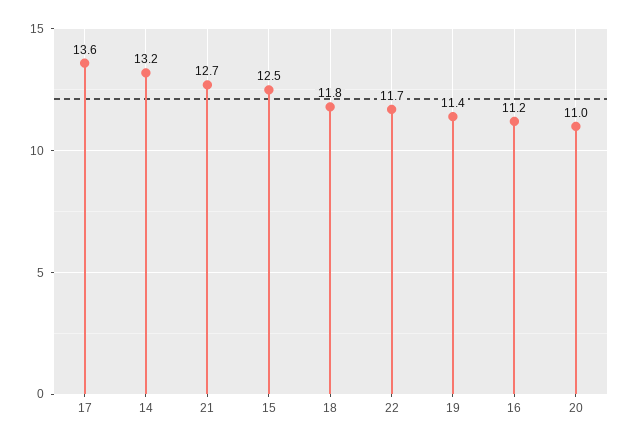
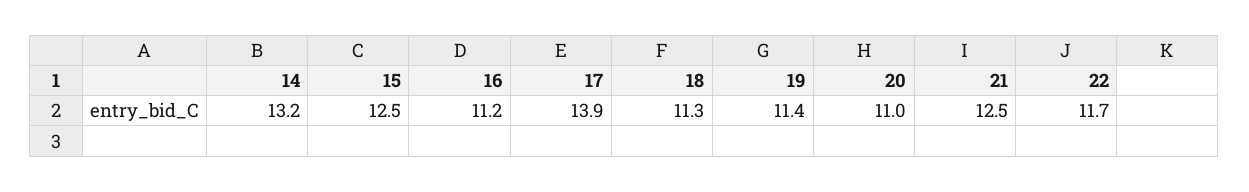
  {
-   "17": 13.6,
+   "17": 13.9,
    "14": 13.2,
-   "21": 12.7,
+   "21": 12.5,
    "15": 12.5,
-   "18": 11.8,
+   "18": 11.3,
    "22": 11.7,
    "19": 11.4,
    "16": 11.2,
    "20": 11
  }

